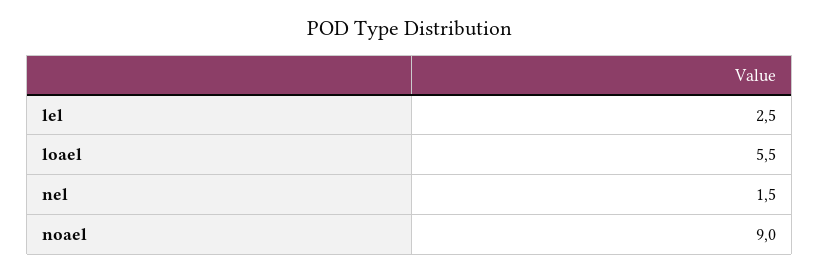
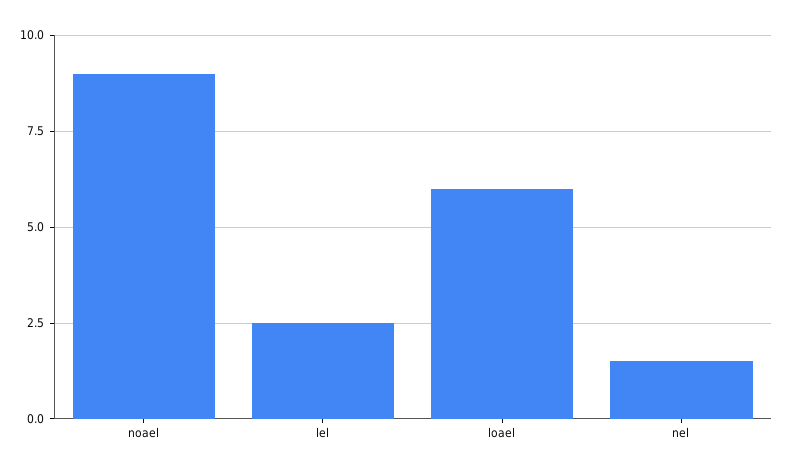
  {
    "lel": 2.5,
-   "loael": 5.5,
+   "loael": 6,
    "nel": 1.5,
    "noael": 9
  }

